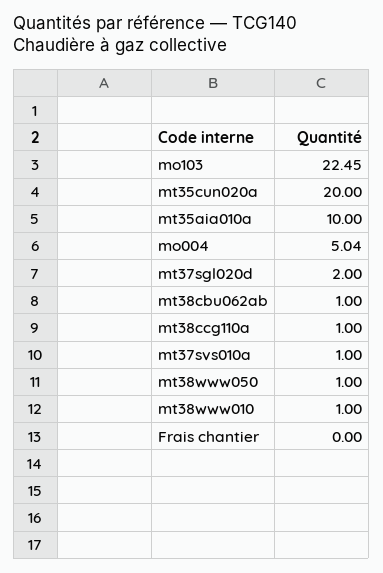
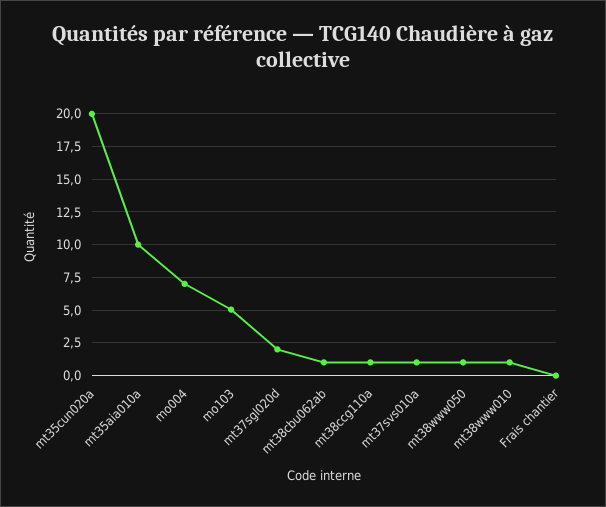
  {
-   "mo103": 22.45,
+   "mo103": 5,
    "mt35cun020a": 20,
    "mt35aia010a": 10,
-   "mo004": 5.04,
+   "mo004": 7,
    "mt37sgl020d": 2,
    "mt38cbu062ab": 1,
    "mt38ccg110a": 1,
    "mt37svs010a": 1,
    "mt38www050": 1,
    "mt38www010": 1,
    "Frais chantier": 0
  }

